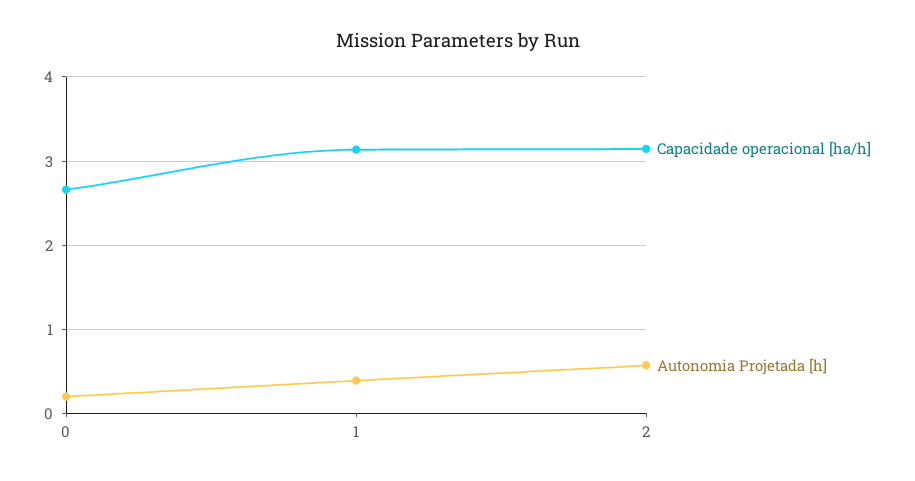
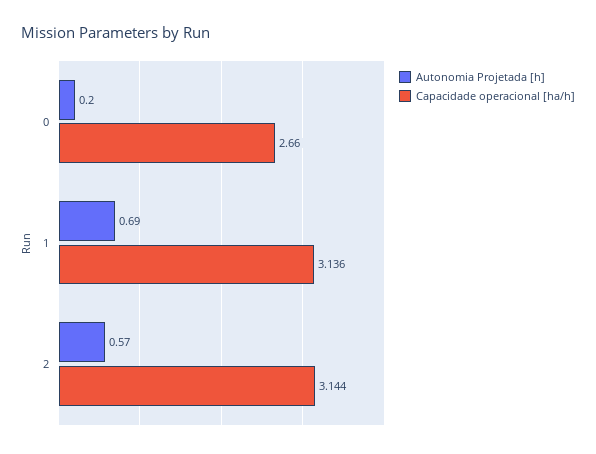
  {
    "Capacidade operacional [ha/h]": {
      "0": 2.66,
      "1": 3.136,
      "2": 3.144
    },
    "Autonomia Projetada [h]": {
      "0": 0.2,
-     "1": 0.4,
+     "1": 0.69,
      "2": 0.57
    }
  }

